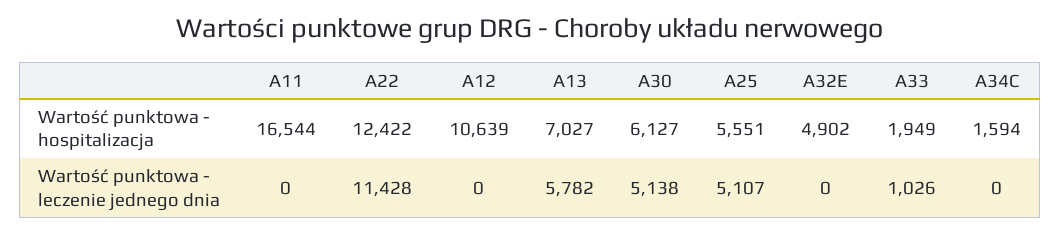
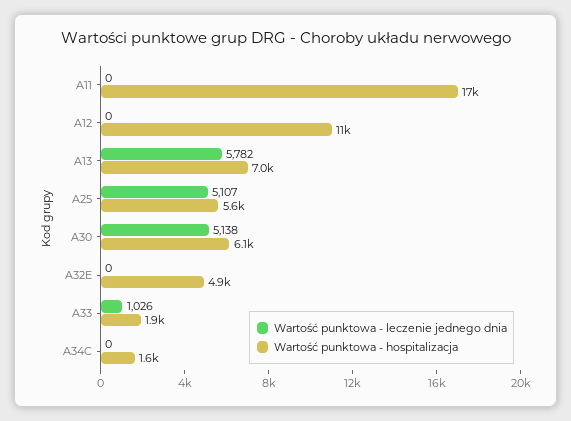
  {
    "Wartość punktowa - hospitalizacja": {
      "A11": 16544,
-     "A22": 12422,
      "A12": 10639,
      "A13": 7027,
      "A30": 6127,
      "A25": 5551,
      "A32E": 4902,
      "A33": 1949,
      "A34C": 1594
    },
    "Wartość punktowa - leczenie jednego dnia": {
      "A11": 0,
-     "A22": 11428,
      "A12": 0,
      "A13": 5782,
      "A30": 5138,
      "A25": 5107,
      "A32E": 0,
      "A33": 1026,
      "A34C": 0
    }
  }

